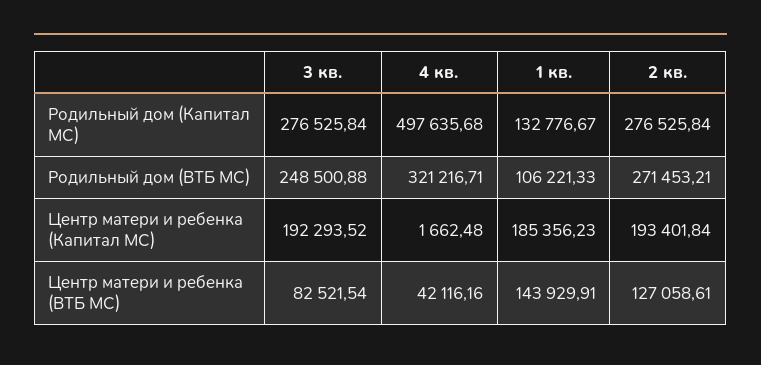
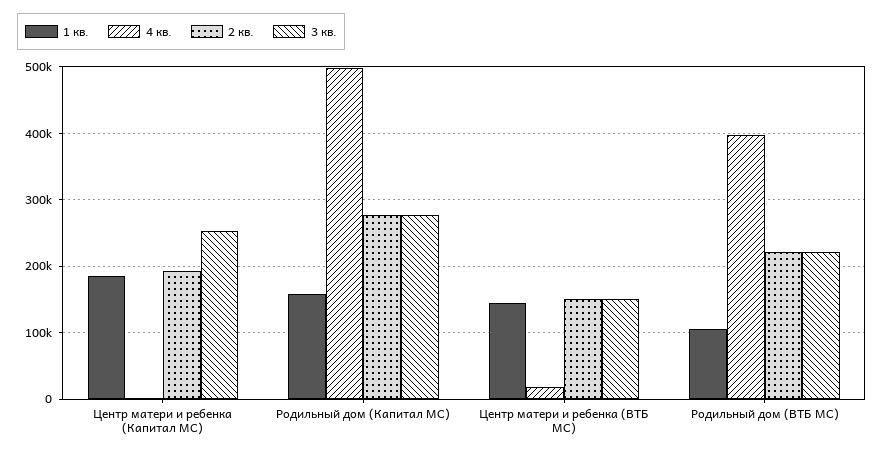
  {
    "3 кв.": {
      "Родильный дом (Капитал МС)": 276525.84,
-     "Родильный дом (ВТБ МС)": 248500.88,
+     "Родильный дом (ВТБ МС)": 220000,
-     "Центр матери и ребенка (Капитал МС)": 192293.52,
+     "Центр матери и ребенка (Капитал МС)": 250000,
-     "Центр матери и ребенка (ВТБ МС)": 82521.54
+     "Центр матери и ребенка (ВТБ МС)": 150000
    },
    "4 кв.": {
      "Родильный дом (Капитал МС)": 497635.68,
-     "Родильный дом (ВТБ МС)": 321216.71,
+     "Родильный дом (ВТБ МС)": 400000,
      "Центр матери и ребенка (Капитал МС)": 1662.48,
-     "Центр матери и ребенка (ВТБ МС)": 42116.16
+     "Центр матери и ребенка (ВТБ МС)": 20000
    },
    "1 кв.": {
-     "Родильный дом (Капитал МС)": 132776.67,
+     "Родильный дом (Капитал МС)": 160000,
      "Родильный дом (ВТБ МС)": 106221.33,
      "Центр матери и ребенка (Капитал МС)": 185356.23,
      "Центр матери и ребенка (ВТБ МС)": 143929.91
    },
    "2 кв.": {
      "Родильный дом (Капитал МС)": 276525.84,
-     "Родильный дом (ВТБ МС)": 271453.21,
+     "Родильный дом (ВТБ МС)": 220000,
      "Центр матери и ребенка (Капитал МС)": 193401.84,
-     "Центр матери и ребенка (ВТБ МС)": 127058.61
+     "Центр матери и ребенка (ВТБ МС)": 150000
    }
  }

